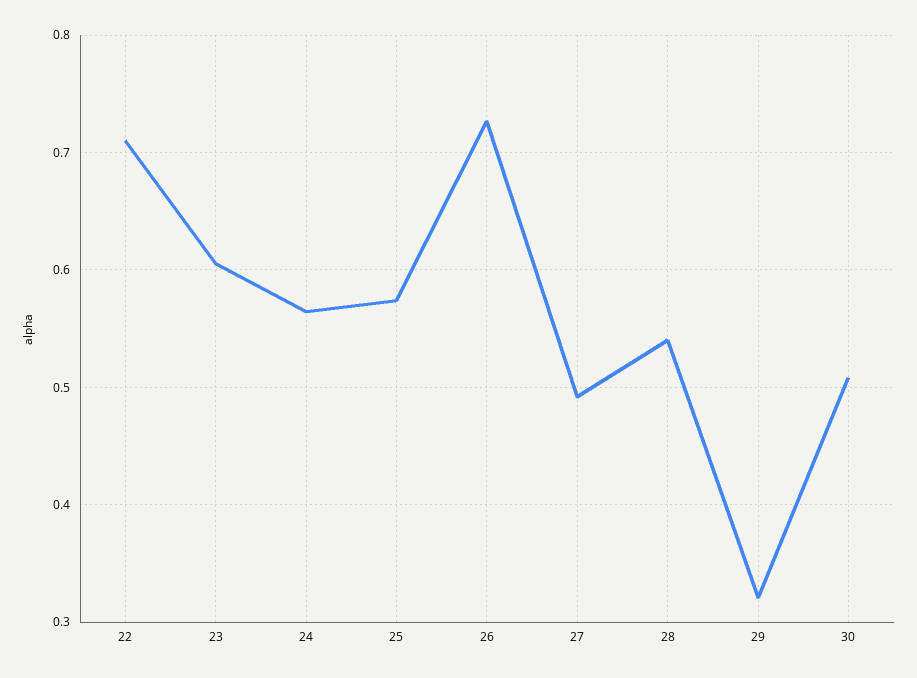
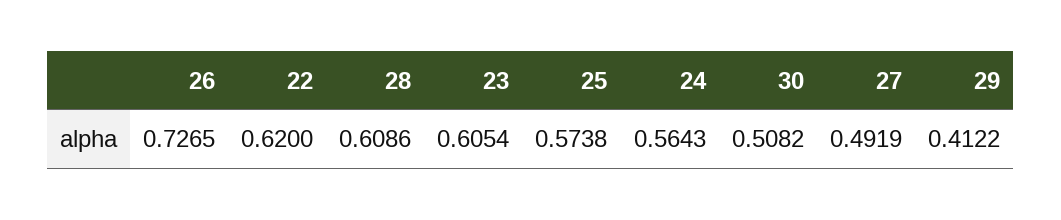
  {
-   "22": 0.71,
+   "22": 0.62,
    "23": 0.6054,
    "24": 0.5643,
    "25": 0.5738,
    "26": 0.7265,
    "27": 0.4919,
-   "28": 0.54,
+   "28": 0.6086,
-   "29": 0.32,
+   "29": 0.4122,
    "30": 0.5082
  }

